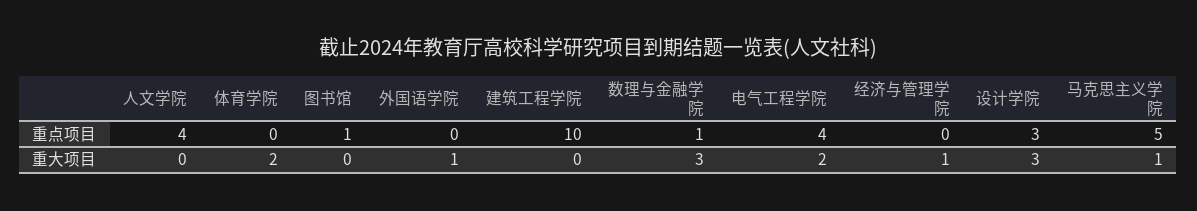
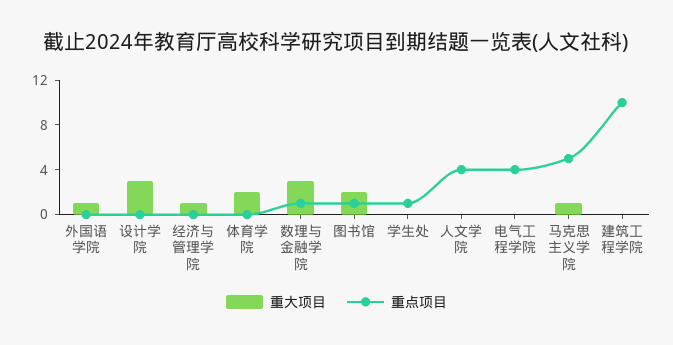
  {
    "重点项目": {
      "人文学院": 4,
      "体育学院": 0,
      "图书馆": 1,
      "外国语学院": 0,
      "建筑工程学院": 10,
      "数理与金融学院": 1,
      "电气工程学院": 4,
      "经济与管理学院": 0,
-     "设计学院": 3,
+     "设计学院": 0,
-     "马克思主义学院": 5
+     "马克思主义学院": 5,
+     "学生处": 1
    },
    "重大项目": {
      "人文学院": 0,
      "体育学院": 2,
-     "图书馆": 0,
+     "图书馆": 2,
      "外国语学院": 1,
      "建筑工程学院": 0,
      "数理与金融学院": 3,
-     "电气工程学院": 2,
+     "电气工程学院": 0,
      "经济与管理学院": 1,
      "设计学院": 3,
-     "马克思主义学院": 1
+     "马克思主义学院": 1,
+     "学生处": 0
    }
  }

